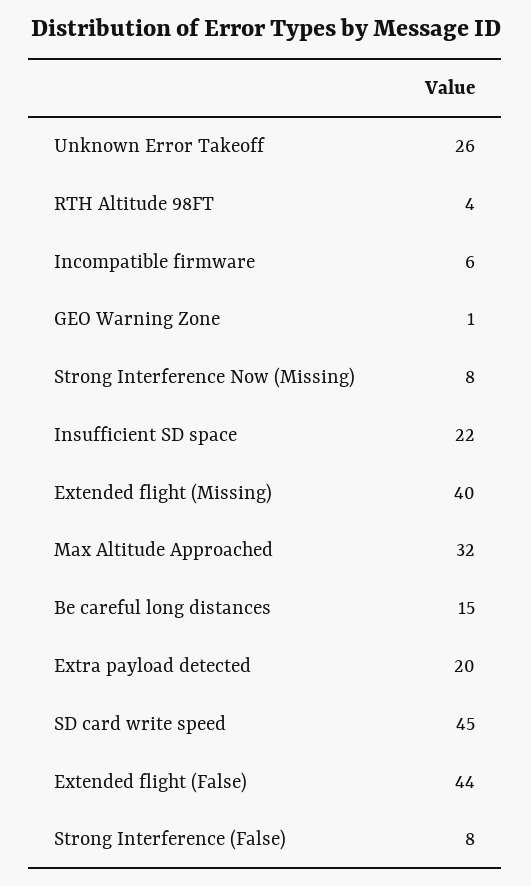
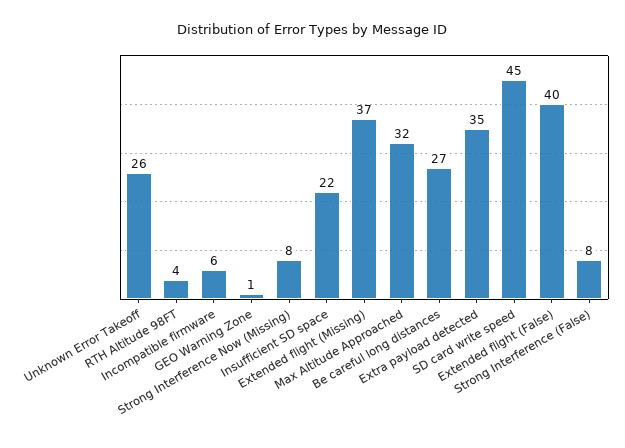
  {
    "Unknown Error Takeoff": 26,
    "RTH Altitude 98FT": 4,
    "Incompatible firmware": 6,
    "GEO Warning Zone": 1,
    "Strong Interference Now (Missing)": 8,
    "Insufficient SD space": 22,
-   "Extended flight (Missing)": 40,
+   "Extended flight (Missing)": 37,
    "Max Altitude Approached": 32,
-   "Be careful long distances": 15,
+   "Be careful long distances": 27,
-   "Extra payload detected": 20,
+   "Extra payload detected": 35,
    "SD card write speed": 45,
-   "Extended flight (False)": 44,
+   "Extended flight (False)": 40,
    "Strong Interference (False)": 8
  }

